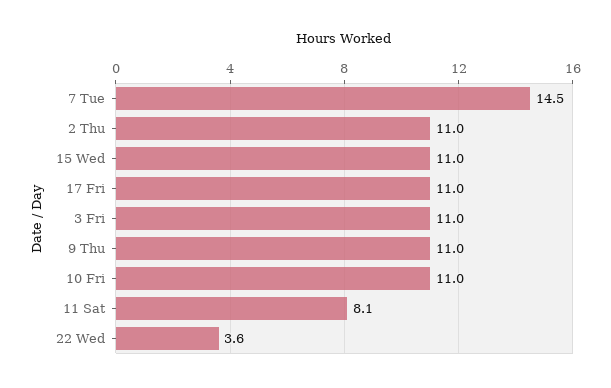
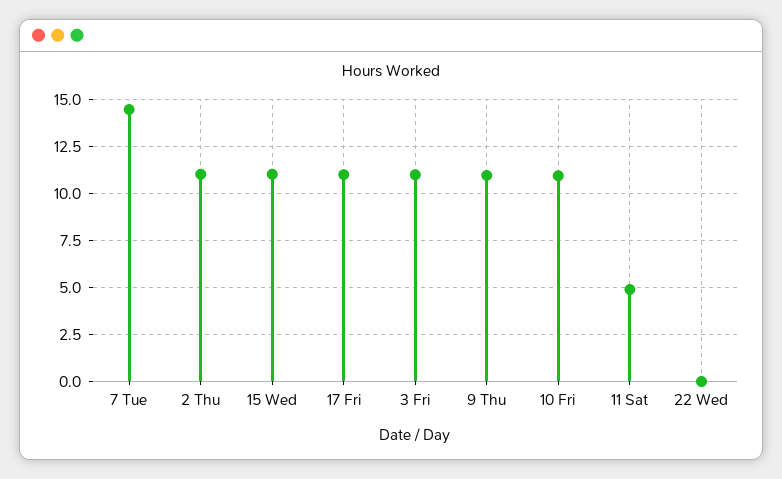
  {
    "7 Tue": 14.5,
    "2 Thu": 11,
    "15 Wed": 11,
    "17 Fri": 11,
    "3 Fri": 11,
    "9 Thu": 11,
    "10 Fri": 11,
-   "11 Sat": 8.1,
+   "11 Sat": 5,
-   "22 Wed": 3.6
+   "22 Wed": 0
  }

